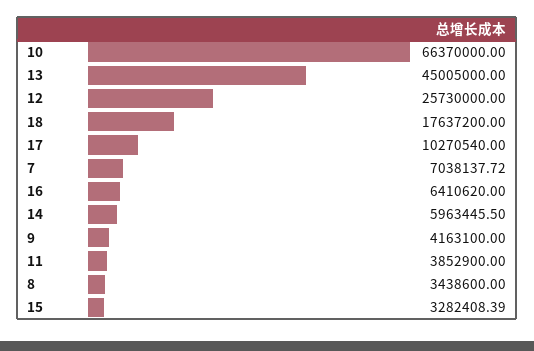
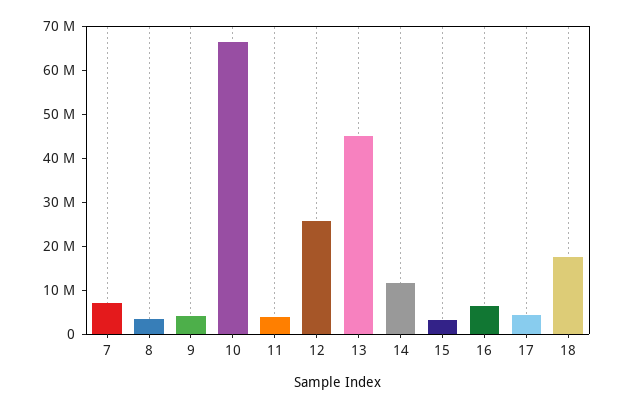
  {
    "10": 66370000,
    "13": 45005000,
    "12": 25730000,
    "18": 17637200,
-   "17": 10270540,
+   "17": 4000000,
    "7": 7038137.72,
    "16": 6410620,
-   "14": 5963445.5,
+   "14": 12000000,
    "9": 4163100,
    "11": 3852900,
    "8": 3438600,
    "15": 3282408.39
  }

